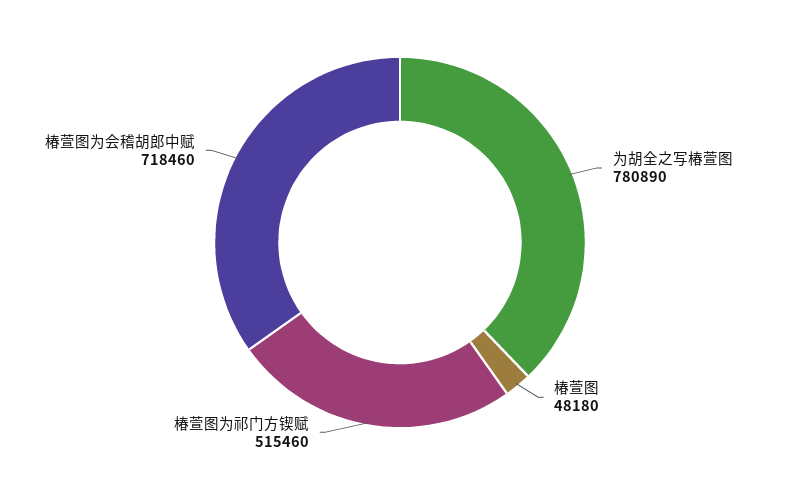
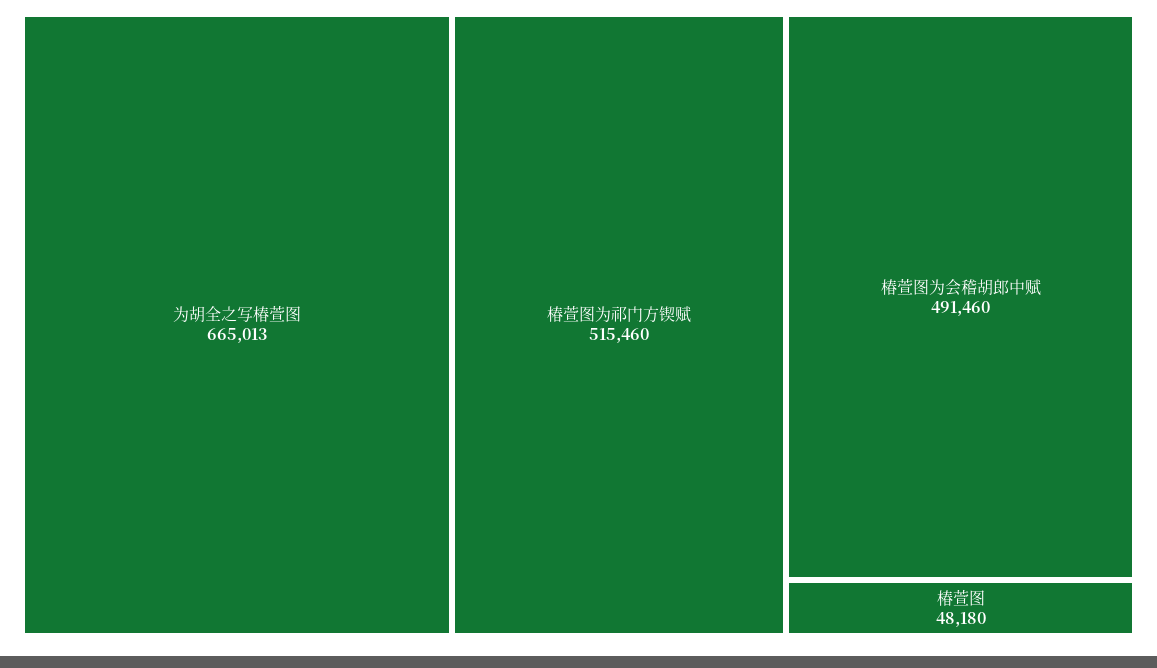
  {
-   "为胡全之写椿萱图": 780890,
+   "为胡全之写椿萱图": 665013,
    "椿萱图": 48180,
    "椿萱图为祁门方锲赋": 515460,
-   "椿萱图为会稽胡郎中赋": 718460
+   "椿萱图为会稽胡郎中赋": 491460
  }

